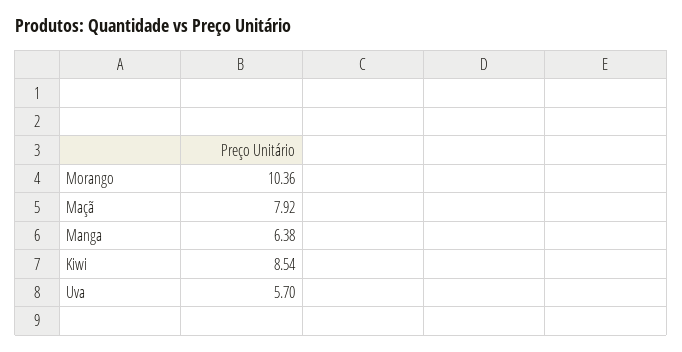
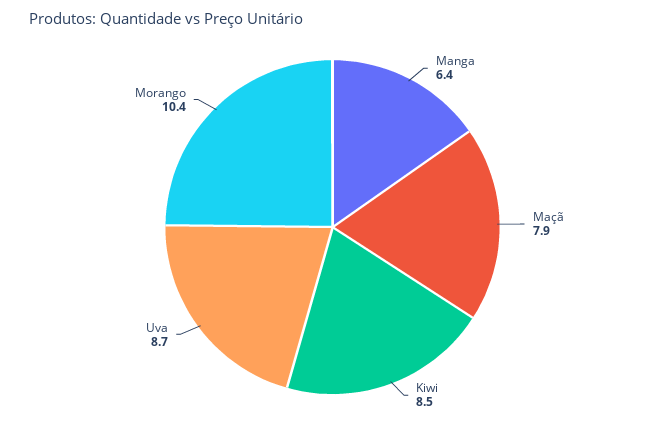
  {
    "Morango": 10.36,
    "Maçã": 7.92,
    "Manga": 6.38,
    "Kiwi": 8.54,
-   "Uva": 5.7
+   "Uva": 8.7
  }

